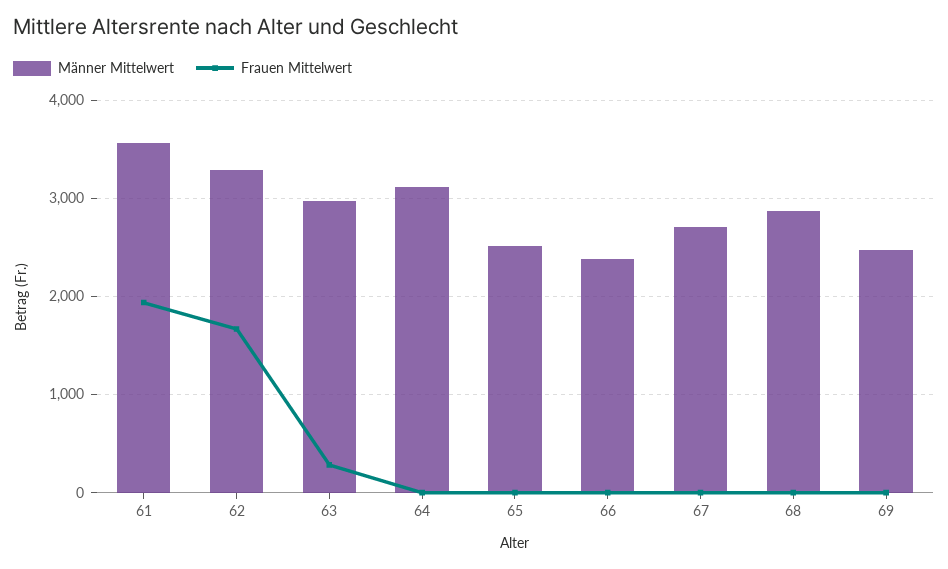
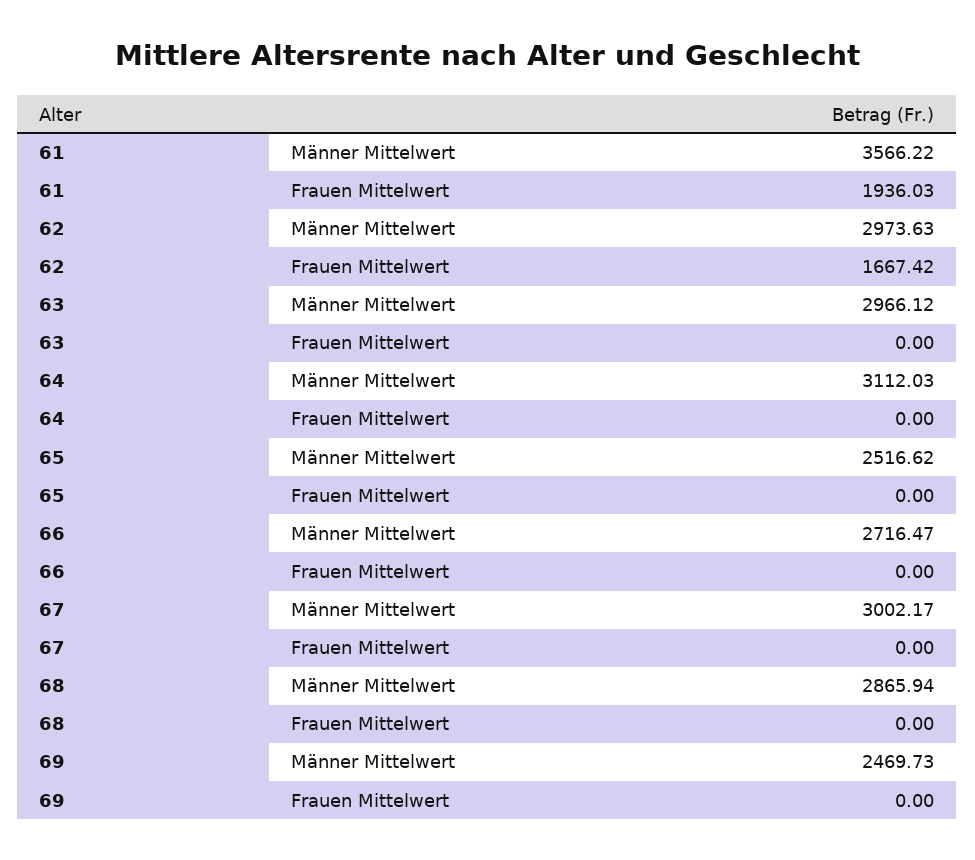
  {
    "Männer Mittelwert": {
      "61": 3566.22,
-     "62": 3300,
+     "62": 2973.63,
      "63": 2966.12,
      "64": 3112.03,
      "65": 2516.62,
-     "66": 2400,
+     "66": 2716.47,
-     "67": 2700,
+     "67": 3002.17,
      "68": 2865.94,
      "69": 2469.73
    },
    "Frauen Mittelwert": {
      "61": 1936.03,
      "62": 1667.42,
-     "63": 300,
+     "63": 0,
      "64": 0,
      "65": 0,
      "66": 0,
      "67": 0,
      "68": 0,
      "69": 0
    }
  }

